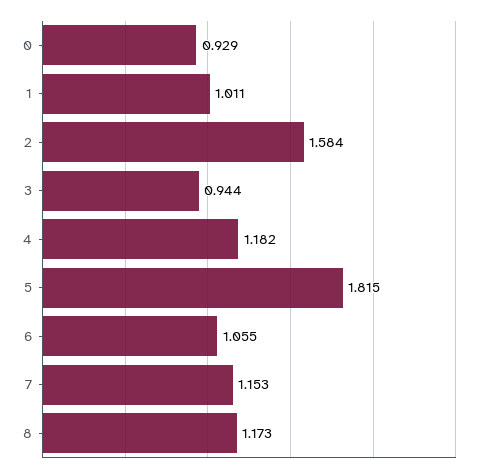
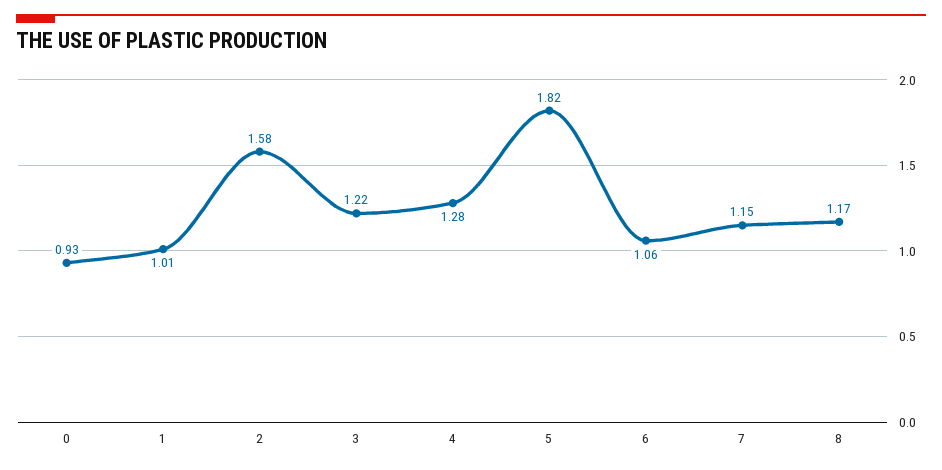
  {
    "0": 0.929,
    "1": 1.011,
    "2": 1.584,
-   "3": 0.944,
+   "3": 1.22,
-   "4": 1.182,
+   "4": 1.28,
    "5": 1.815,
    "6": 1.055,
    "7": 1.153,
    "8": 1.173
  }

